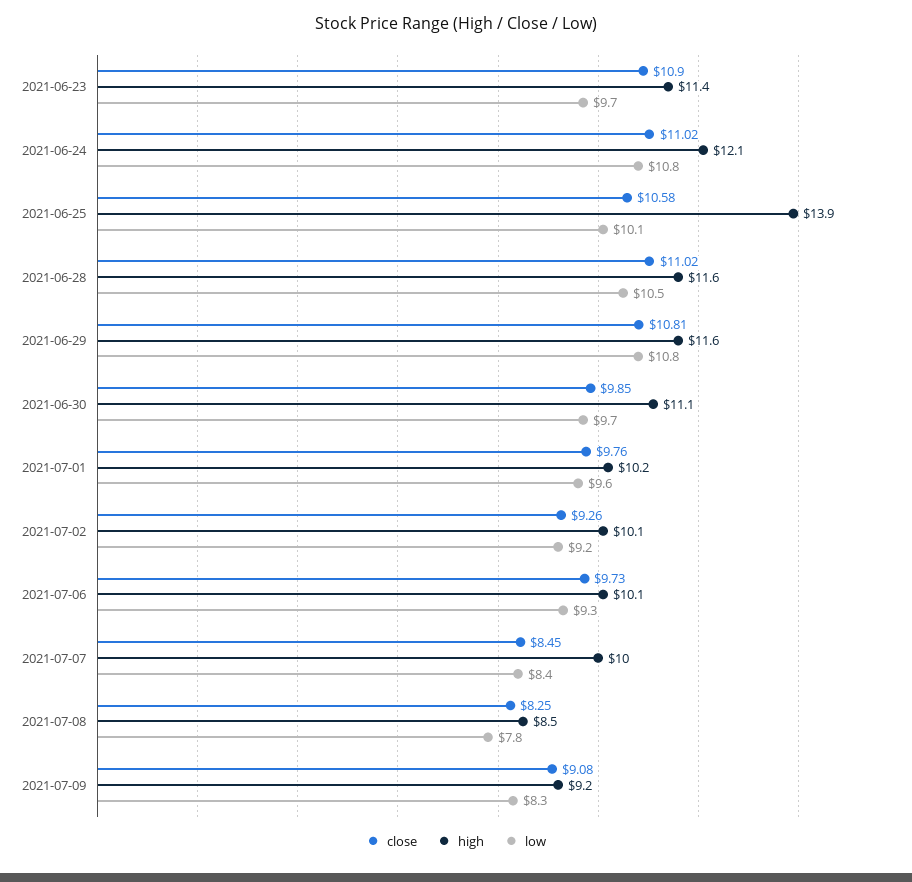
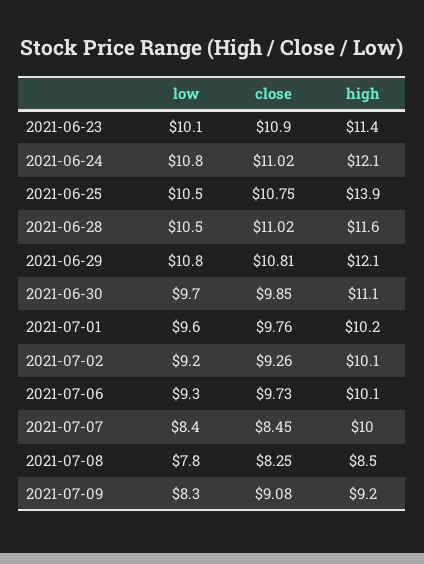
  {
    "close": {
      "2021-06-23": 10.9,
      "2021-06-24": 11.02,
-     "2021-06-25": 10.58,
+     "2021-06-25": 10.75,
      "2021-06-28": 11.02,
      "2021-06-29": 10.81,
      "2021-06-30": 9.85,
      "2021-07-01": 9.76,
      "2021-07-02": 9.26,
      "2021-07-06": 9.73,
      "2021-07-07": 8.45,
      "2021-07-08": 8.25,
      "2021-07-09": 9.08
    },
    "high": {
      "2021-06-23": 11.4,
      "2021-06-24": 12.1,
      "2021-06-25": 13.9,
      "2021-06-28": 11.6,
-     "2021-06-29": 11.6,
+     "2021-06-29": 12.1,
      "2021-06-30": 11.1,
      "2021-07-01": 10.2,
      "2021-07-02": 10.1,
      "2021-07-06": 10.1,
      "2021-07-07": 10,
      "2021-07-08": 8.5,
      "2021-07-09": 9.2
    },
    "low": {
-     "2021-06-23": 9.7,
+     "2021-06-23": 10.1,
      "2021-06-24": 10.8,
-     "2021-06-25": 10.1,
+     "2021-06-25": 10.5,
      "2021-06-28": 10.5,
      "2021-06-29": 10.8,
      "2021-06-30": 9.7,
      "2021-07-01": 9.6,
      "2021-07-02": 9.2,
      "2021-07-06": 9.3,
      "2021-07-07": 8.4,
      "2021-07-08": 7.8,
      "2021-07-09": 8.3
    }
  }

